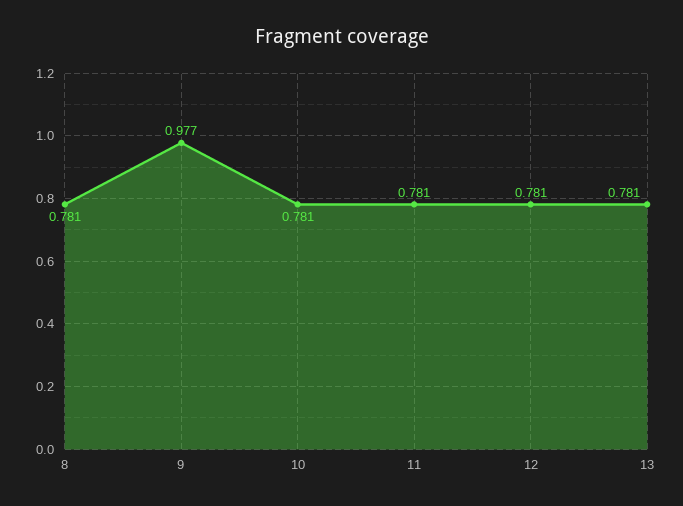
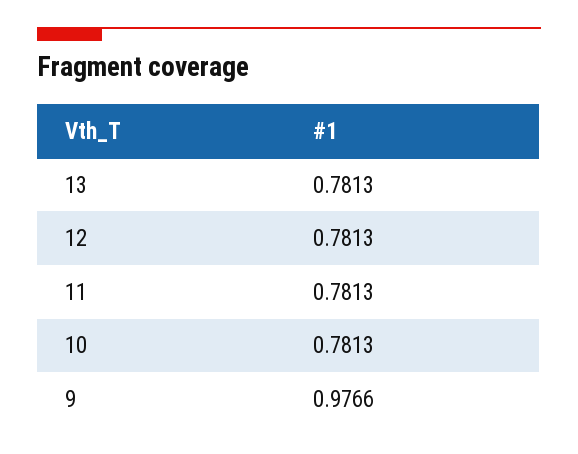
  {
-   "8": 0.781,
    "9": 0.9766,
    "10": 0.7813,
    "11": 0.7813,
    "12": 0.7813,
    "13": 0.7813
  }

